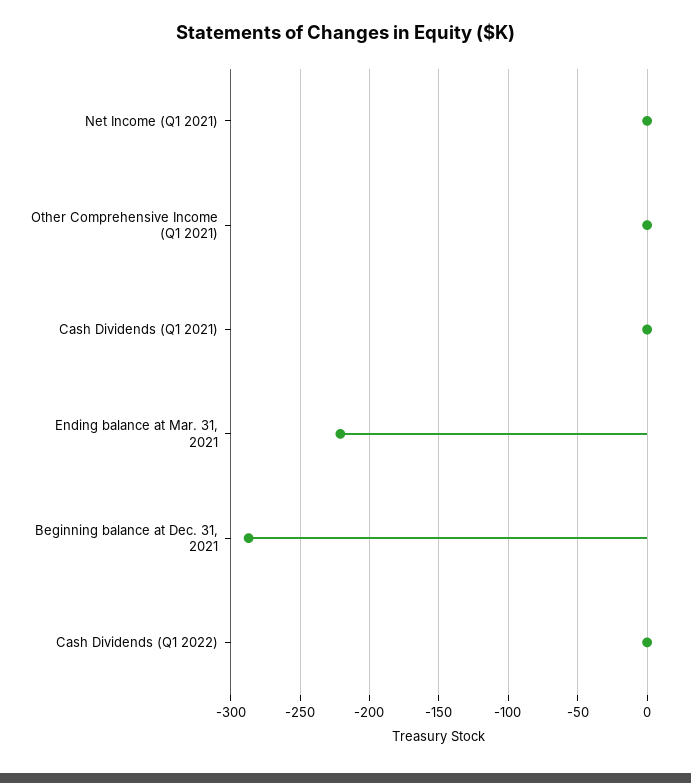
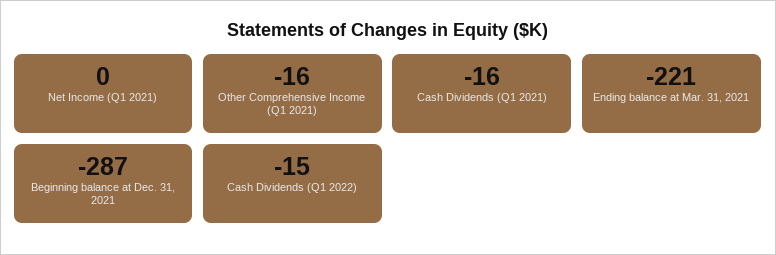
  {
    "Net Income (Q1 2021)": 0,
-   "Other Comprehensive Income (Q1 2021)": 0,
+   "Other Comprehensive Income (Q1 2021)": -16,
-   "Cash Dividends (Q1 2021)": 0,
+   "Cash Dividends (Q1 2021)": -16,
    "Ending balance at Mar. 31, 2021": -221,
    "Beginning balance at Dec. 31, 2021": -287,
-   "Cash Dividends (Q1 2022)": 0
+   "Cash Dividends (Q1 2022)": -15
  }

